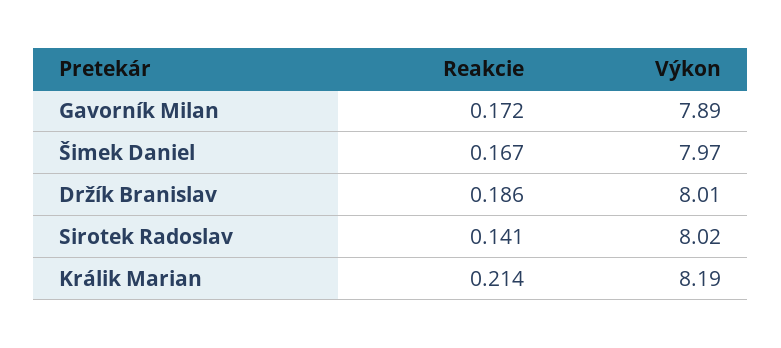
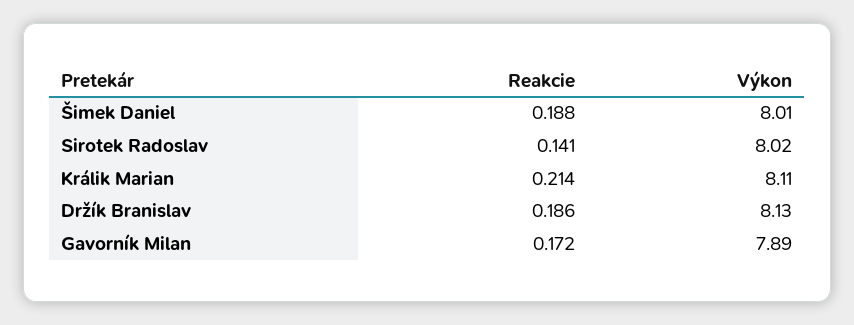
  {
    "Reakcie": {
      "Gavorník Milan": 0.172,
-     "Šimek Daniel": 0.167,
+     "Šimek Daniel": 0.188,
      "Držík Branislav": 0.186,
      "Sirotek Radoslav": 0.141,
      "Králik Marian": 0.214
    },
    "Výkon": {
      "Gavorník Milan": 7.89,
-     "Šimek Daniel": 7.97,
+     "Šimek Daniel": 8.01,
-     "Držík Branislav": 8.01,
+     "Držík Branislav": 8.13,
      "Sirotek Radoslav": 8.02,
-     "Králik Marian": 8.19
+     "Králik Marian": 8.11
    }
  }

